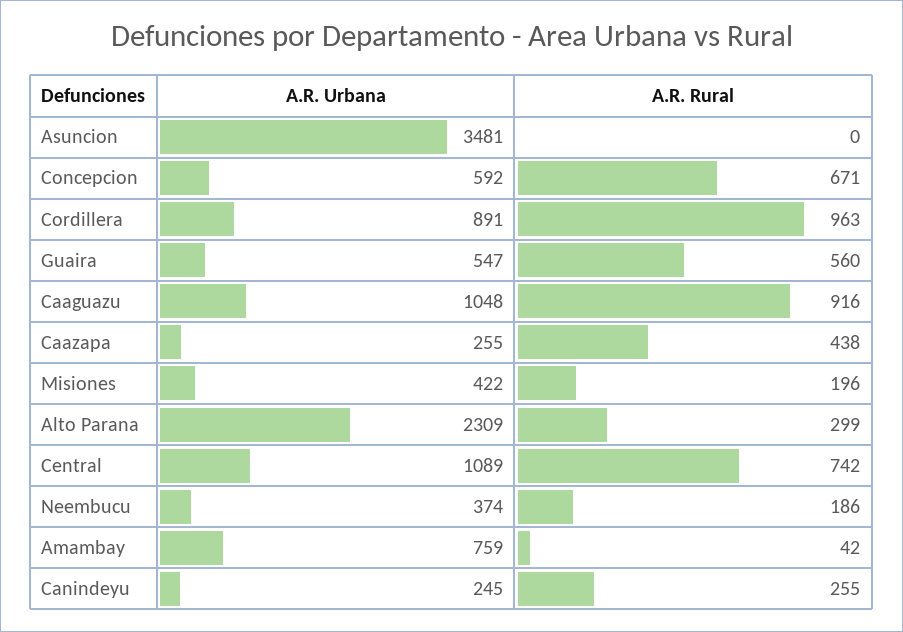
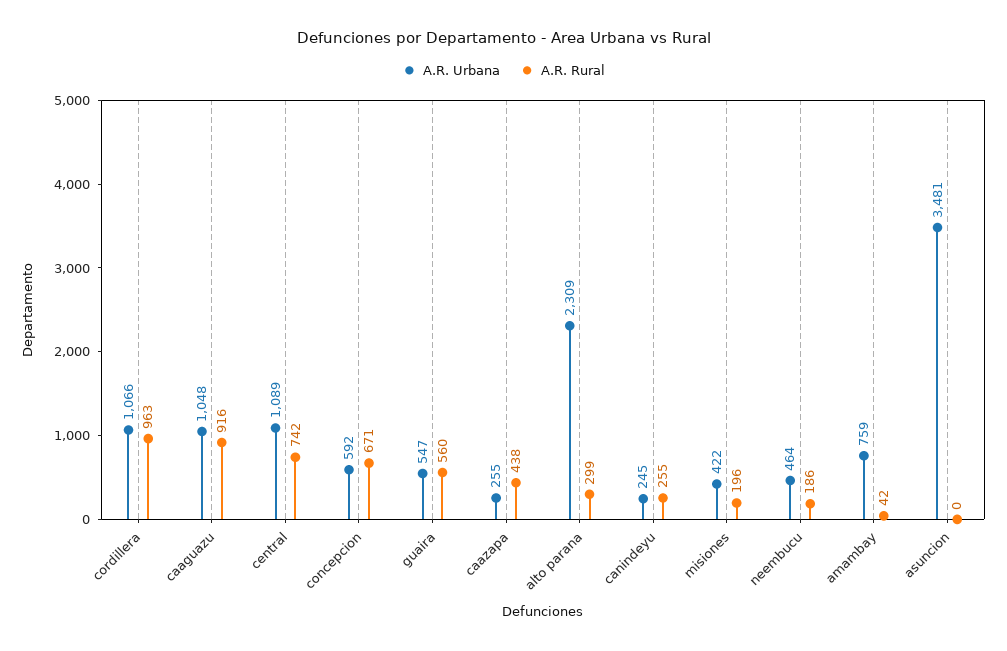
  {
    "A.R. Urbana": {
      "Asuncion": 3481,
      "Concepcion": 592,
-     "Cordillera": 891,
+     "Cordillera": 1066,
      "Guaira": 547,
      "Caaguazu": 1048,
      "Caazapa": 255,
      "Misiones": 422,
      "Alto Parana": 2309,
      "Central": 1089,
-     "Neembucu": 374,
+     "Neembucu": 464,
      "Amambay": 759,
      "Canindeyu": 245
    },
    "A.R. Rural": {
      "Asuncion": 0,
      "Concepcion": 671,
      "Cordillera": 963,
      "Guaira": 560,
      "Caaguazu": 916,
      "Caazapa": 438,
      "Misiones": 196,
      "Alto Parana": 299,
      "Central": 742,
      "Neembucu": 186,
      "Amambay": 42,
      "Canindeyu": 255
    }
  }

